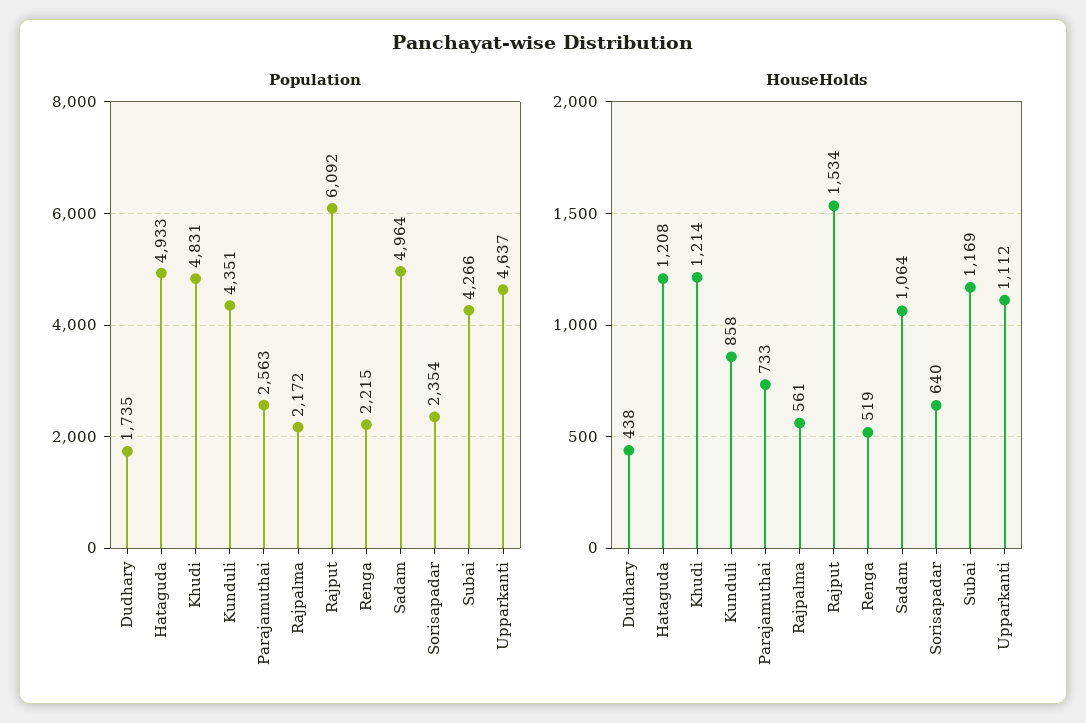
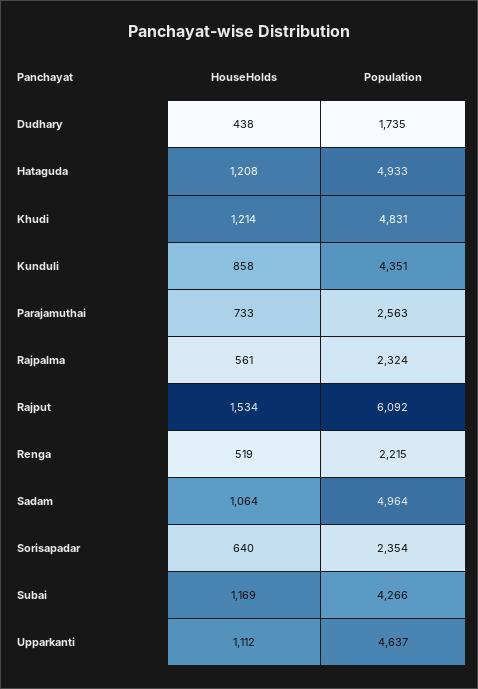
  {
    "Population": {
      "Dudhary": 1735,
      "Hataguda": 4933,
      "Khudi": 4831,
      "Kunduli": 4351,
      "Parajamuthai": 2563,
-     "Rajpalma": 2172,
+     "Rajpalma": 2324,
      "Rajput": 6092,
      "Renga": 2215,
      "Sadam": 4964,
      "Sorisapadar": 2354,
      "Subai": 4266,
      "Upparkanti": 4637
    },
    "HouseHolds": {
      "Dudhary": 438,
      "Hataguda": 1208,
      "Khudi": 1214,
      "Kunduli": 858,
      "Parajamuthai": 733,
      "Rajpalma": 561,
      "Rajput": 1534,
      "Renga": 519,
      "Sadam": 1064,
      "Sorisapadar": 640,
      "Subai": 1169,
      "Upparkanti": 1112
    }
  }

